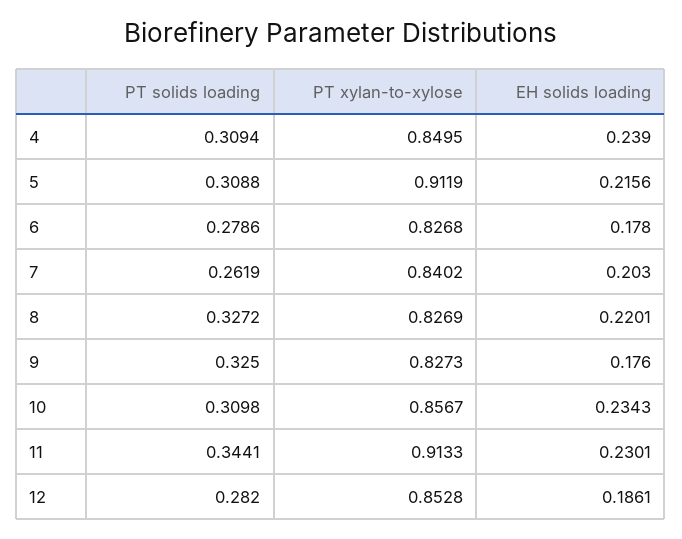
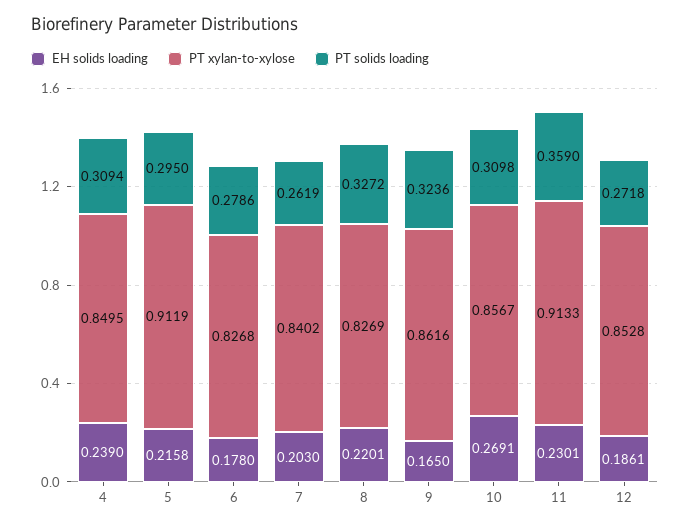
  {
    "PT solids loading": {
      "4": 0.3094,
-     "5": 0.3088,
+     "5": 0.295,
      "6": 0.2786,
      "7": 0.2619,
      "8": 0.3272,
-     "9": 0.325,
+     "9": 0.3236,
      "10": 0.3098,
-     "11": 0.3441,
+     "11": 0.359,
-     "12": 0.282
+     "12": 0.2718
    },
    "PT xylan-to-xylose": {
      "4": 0.8495,
      "5": 0.9119,
      "6": 0.8268,
      "7": 0.8402,
      "8": 0.8269,
-     "9": 0.8273,
+     "9": 0.8616,
      "10": 0.8567,
      "11": 0.9133,
      "12": 0.8528
    },
    "EH solids loading": {
      "4": 0.239,
-     "5": 0.2156,
+     "5": 0.2158,
      "6": 0.178,
      "7": 0.203,
      "8": 0.2201,
-     "9": 0.176,
+     "9": 0.165,
-     "10": 0.2343,
+     "10": 0.2691,
      "11": 0.2301,
      "12": 0.1861
    }
  }

